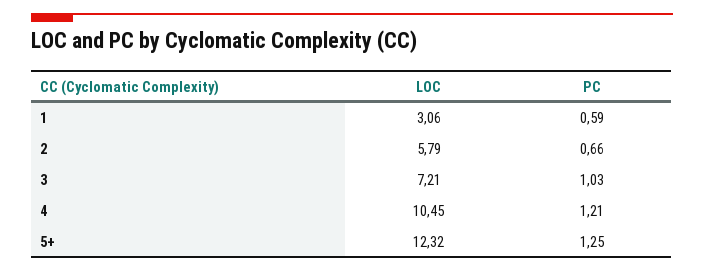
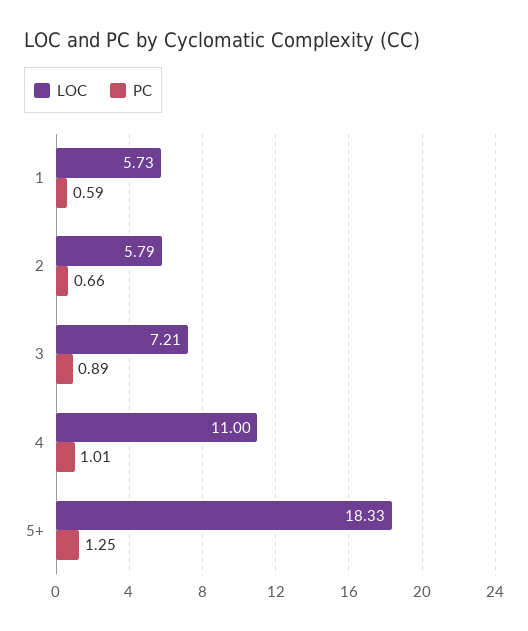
  {
    "LOC": {
-     "1": 3.06,
+     "1": 5.73,
      "2": 5.79,
      "3": 7.21,
-     "4": 10.45,
+     "4": 11,
-     "5+": 12.32
+     "5+": 18.33
    },
    "PC": {
      "1": 0.59,
      "2": 0.66,
-     "3": 1.03,
+     "3": 0.89,
-     "4": 1.21,
+     "4": 1.01,
      "5+": 1.25
    }
  }

